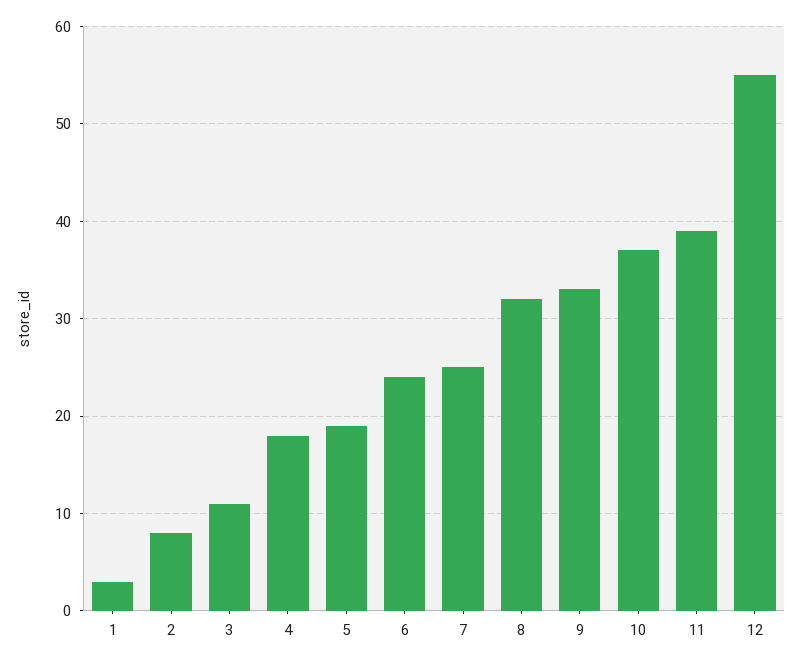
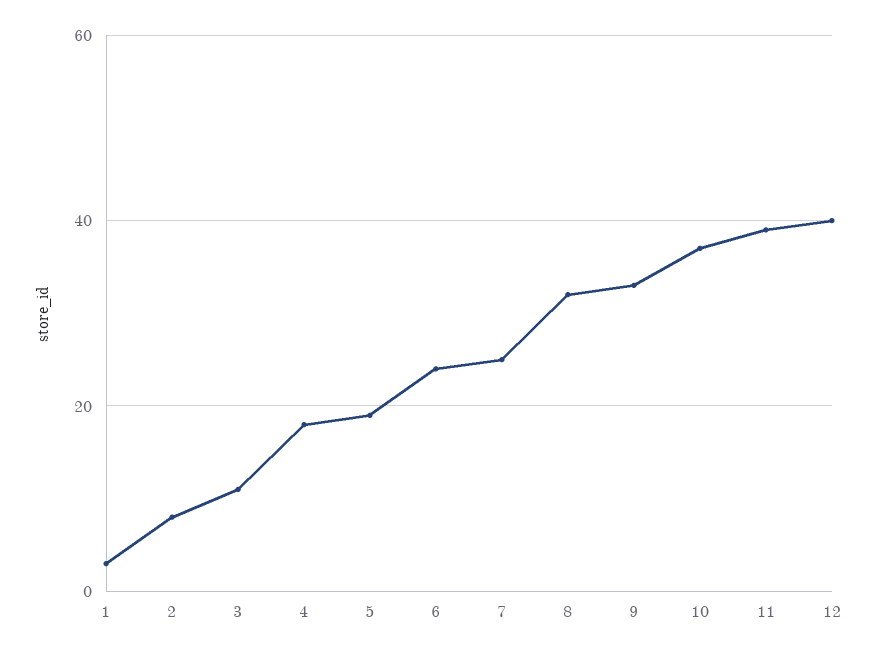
  {
    "1": 3,
    "2": 8,
    "3": 11,
    "4": 18,
    "5": 19,
    "6": 24,
    "7": 25,
    "8": 32,
    "9": 33,
    "10": 37,
    "11": 39,
-   "12": 55
+   "12": 40
  }

